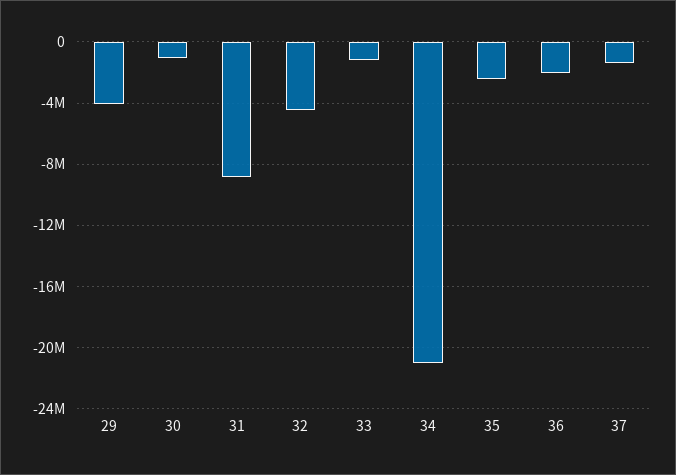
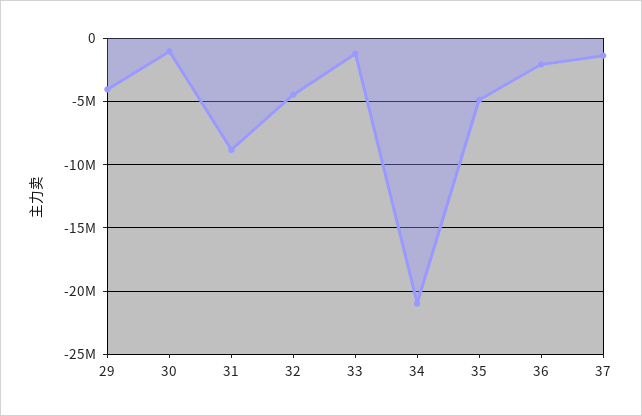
  {
    "29": -4000000,
    "30": -1000000,
    "31": -9000000,
    "32": -4500000,
    "33": -1000000,
    "34": -21000000,
-   "35": -2500000,
+   "35": -5000000,
    "36": -2000000,
    "37": -1500000
  }

